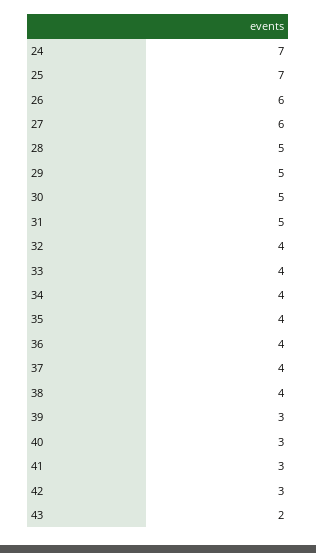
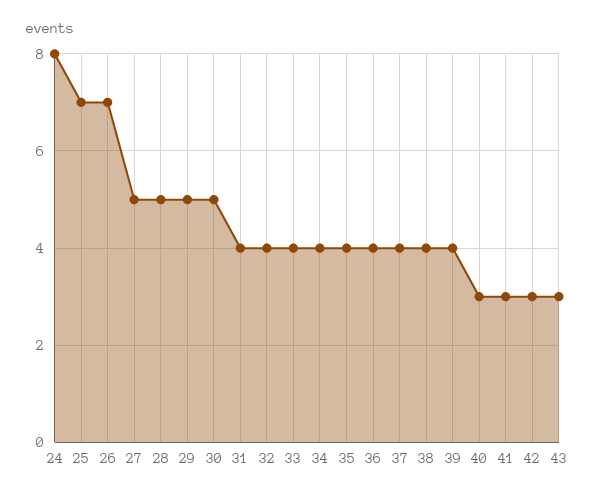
  {
-   "24": 7,
+   "24": 8,
    "25": 7,
-   "26": 6,
+   "26": 7,
-   "27": 6,
+   "27": 5,
    "28": 5,
    "29": 5,
    "30": 5,
-   "31": 5,
+   "31": 4,
    "32": 4,
    "33": 4,
    "34": 4,
    "35": 4,
    "36": 4,
    "37": 4,
    "38": 4,
-   "39": 3,
+   "39": 4,
    "40": 3,
    "41": 3,
    "42": 3,
-   "43": 2
+   "43": 3
  }

